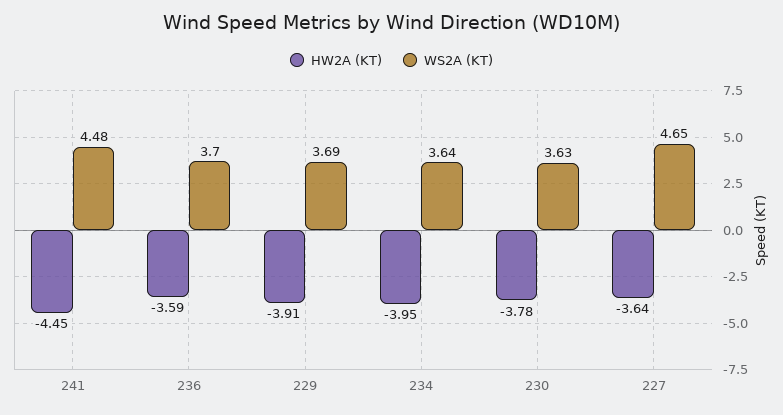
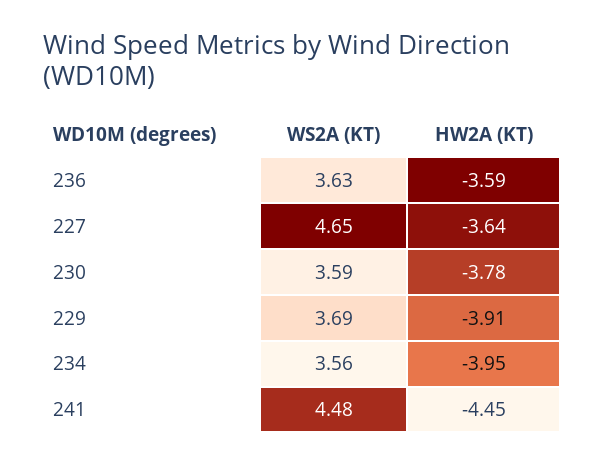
  {
    "HW2A (KT)": {
      "241": -4.45,
      "236": -3.59,
      "229": -3.91,
      "234": -3.95,
      "230": -3.78,
      "227": -3.64
    },
    "WS2A (KT)": {
      "241": 4.48,
-     "236": 3.7,
+     "236": 3.63,
      "229": 3.69,
-     "234": 3.64,
+     "234": 3.56,
-     "230": 3.63,
+     "230": 3.59,
      "227": 4.65
    }
  }

